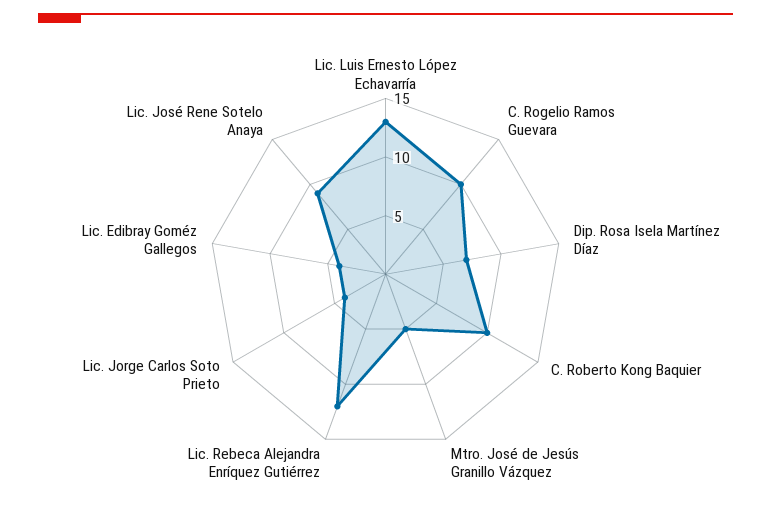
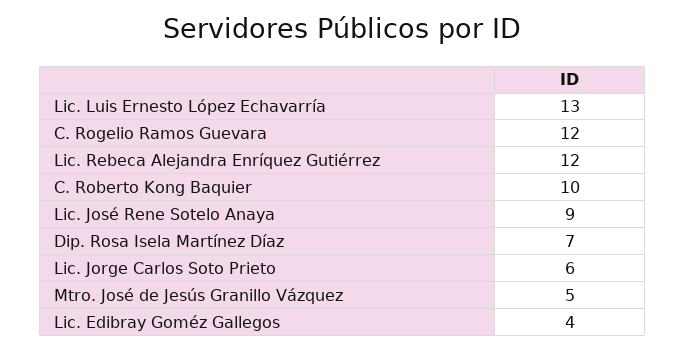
  {
    "Lic. Luis Ernesto López Echavarría": 13,
-   "C. Rogelio Ramos Guevara": 10,
+   "C. Rogelio Ramos Guevara": 12,
    "Dip. Rosa Isela Martínez Díaz": 7,
    "C. Roberto Kong Baquier": 10,
    "Mtro. José de Jesús Granillo Vázquez": 5,
    "Lic. Rebeca Alejandra Enríquez Gutiérrez": 12,
-   "Lic. Jorge Carlos Soto Prieto": 4,
+   "Lic. Jorge Carlos Soto Prieto": 6,
    "Lic. Edibray Goméz Gallegos": 4,
    "Lic. José Rene Sotelo Anaya": 9
  }

